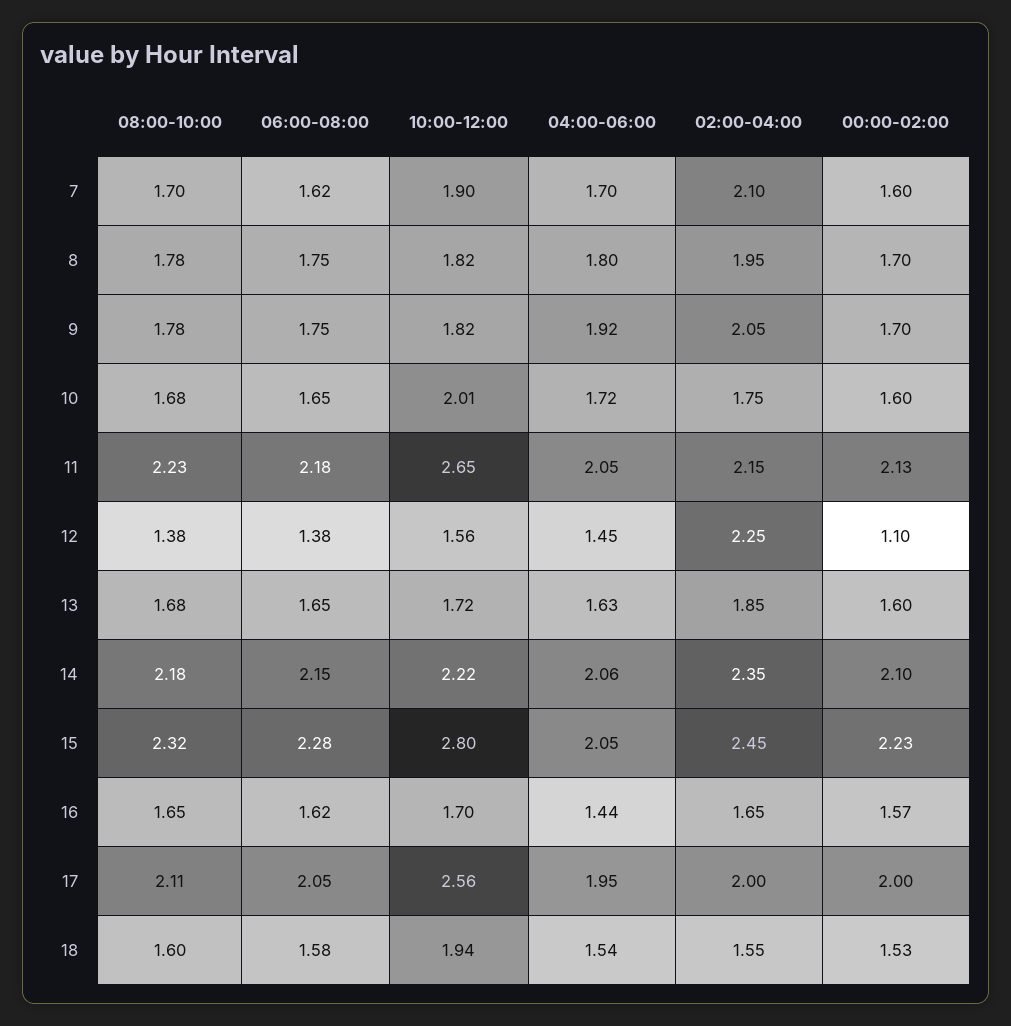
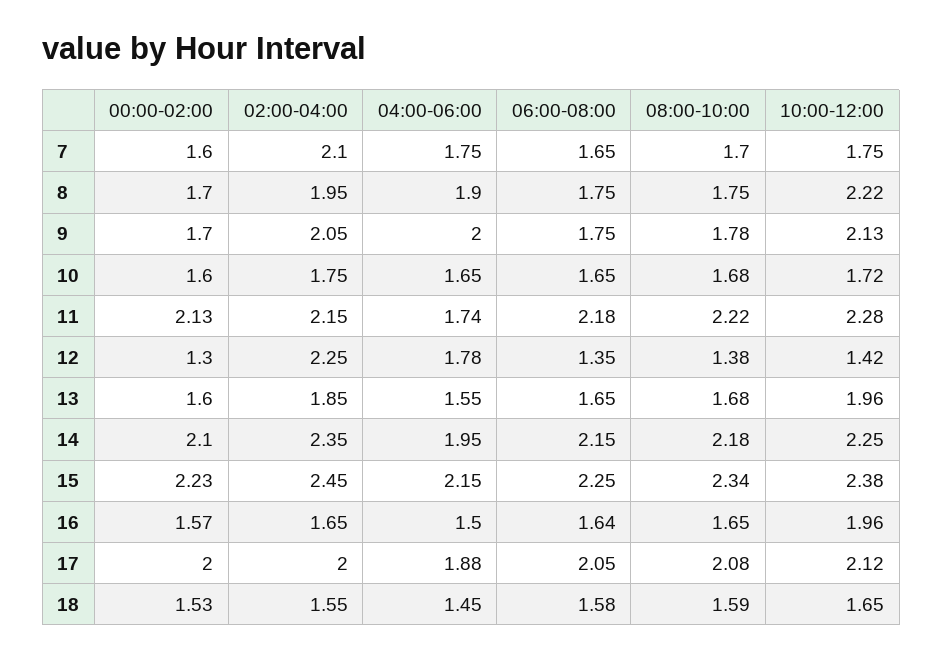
  {
    "08:00-10:00": {
      "7": 1.7,
-     "8": 1.78,
+     "8": 1.75,
      "9": 1.78,
      "10": 1.68,
-     "11": 2.23,
+     "11": 2.22,
      "12": 1.38,
      "13": 1.68,
      "14": 2.18,
-     "15": 2.32,
+     "15": 2.34,
      "16": 1.65,
-     "17": 2.11,
+     "17": 2.08,
-     "18": 1.6
+     "18": 1.59
    },
    "06:00-08:00": {
-     "7": 1.62,
+     "7": 1.65,
      "8": 1.75,
      "9": 1.75,
      "10": 1.65,
      "11": 2.18,
-     "12": 1.38,
+     "12": 1.35,
      "13": 1.65,
      "14": 2.15,
-     "15": 2.28,
+     "15": 2.25,
-     "16": 1.62,
+     "16": 1.64,
      "17": 2.05,
      "18": 1.58
    },
    "10:00-12:00": {
-     "7": 1.9,
+     "7": 1.75,
-     "8": 1.82,
+     "8": 2.22,
-     "9": 1.82,
+     "9": 2.13,
-     "10": 2.01,
+     "10": 1.72,
-     "11": 2.65,
+     "11": 2.28,
-     "12": 1.56,
+     "12": 1.42,
-     "13": 1.72,
+     "13": 1.96,
-     "14": 2.22,
+     "14": 2.25,
-     "15": 2.8,
+     "15": 2.38,
-     "16": 1.7,
+     "16": 1.96,
-     "17": 2.56,
+     "17": 2.12,
-     "18": 1.94
+     "18": 1.65
    },
    "04:00-06:00": {
-     "7": 1.7,
+     "7": 1.75,
-     "8": 1.8,
+     "8": 1.9,
-     "9": 1.92,
+     "9": 2,
-     "10": 1.72,
+     "10": 1.65,
-     "11": 2.05,
+     "11": 1.74,
-     "12": 1.45,
+     "12": 1.78,
-     "13": 1.63,
+     "13": 1.55,
-     "14": 2.06,
+     "14": 1.95,
-     "15": 2.05,
+     "15": 2.15,
-     "16": 1.44,
+     "16": 1.5,
-     "17": 1.95,
+     "17": 1.88,
-     "18": 1.54
+     "18": 1.45
    },
    "02:00-04:00": {
      "7": 2.1,
      "8": 1.95,
      "9": 2.05,
      "10": 1.75,
      "11": 2.15,
      "12": 2.25,
      "13": 1.85,
      "14": 2.35,
      "15": 2.45,
      "16": 1.65,
      "17": 2,
      "18": 1.55
    },
    "00:00-02:00": {
      "7": 1.6,
      "8": 1.7,
      "9": 1.7,
      "10": 1.6,
      "11": 2.13,
-     "12": 1.1,
+     "12": 1.3,
      "13": 1.6,
      "14": 2.1,
      "15": 2.23,
      "16": 1.57,
      "17": 2,
      "18": 1.53
    }
  }

